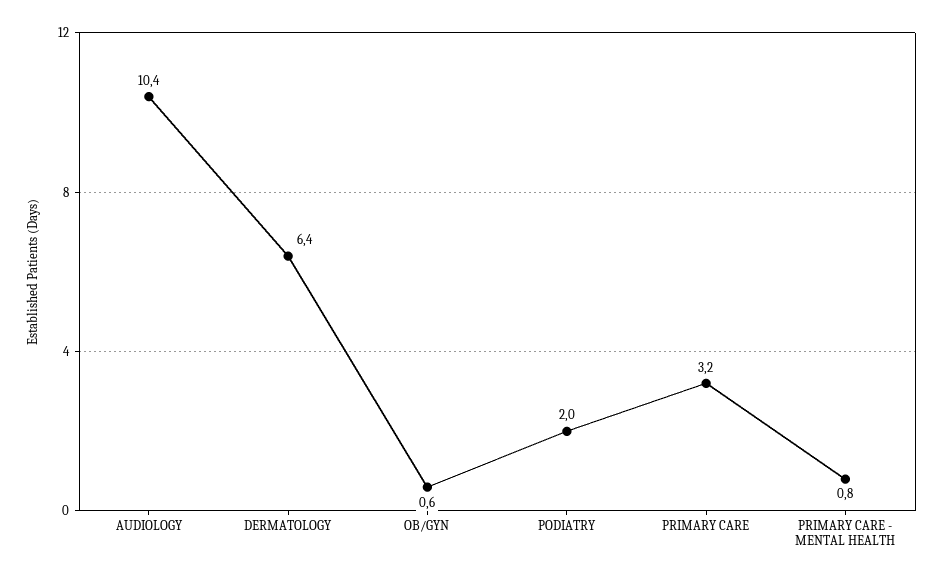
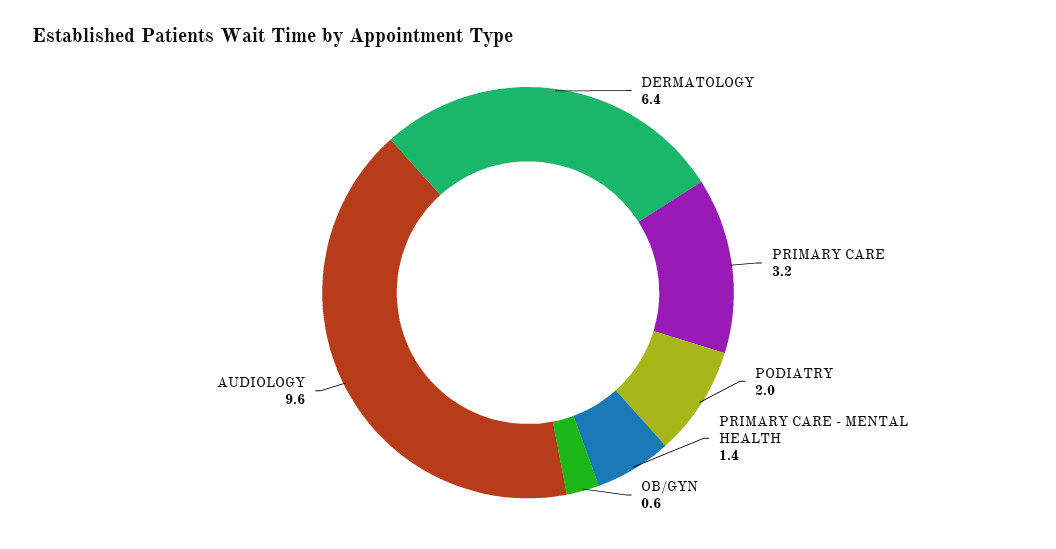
  {
-   "AUDIOLOGY": 10.4,
+   "AUDIOLOGY": 9.6,
    "DERMATOLOGY": 6.4,
    "OB/GYN": 0.6,
    "PODIATRY": 2,
    "PRIMARY CARE": 3.2,
-   "PRIMARY CARE - MENTAL HEALTH": 0.8
+   "PRIMARY CARE - MENTAL HEALTH": 1.4
  }

